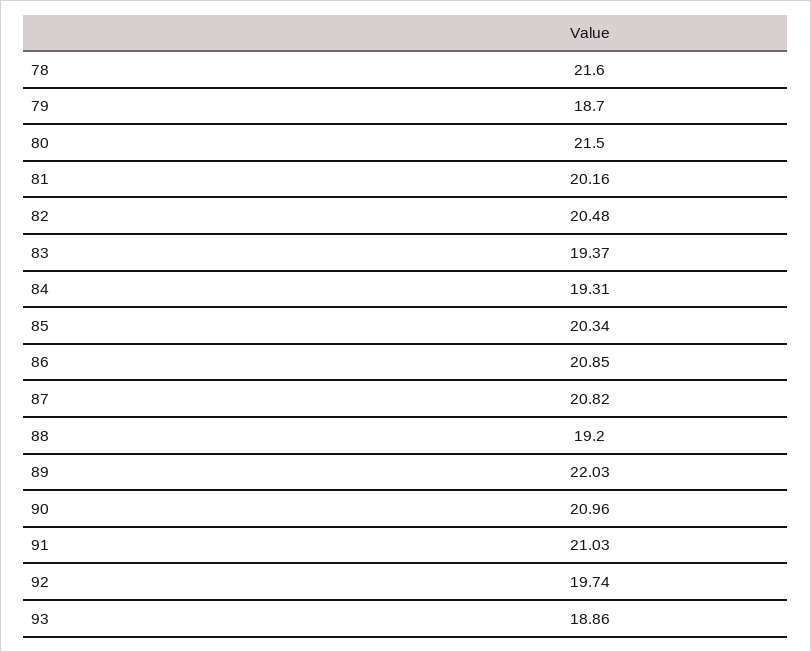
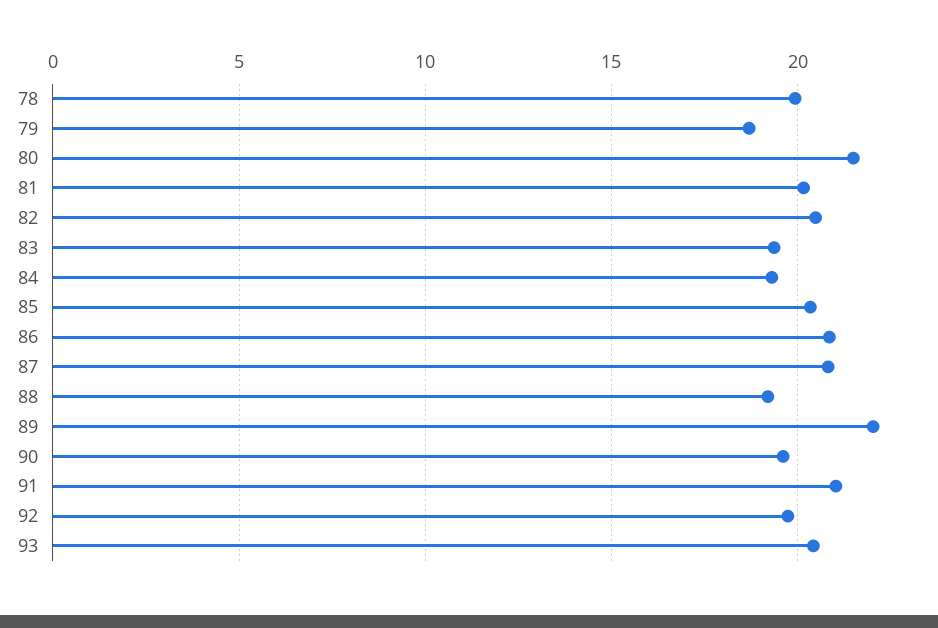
  {
-   "78": 21.6,
+   "78": 20,
    "79": 18.7,
    "80": 21.5,
    "81": 20.16,
    "82": 20.48,
    "83": 19.37,
    "84": 19.31,
    "85": 20.34,
    "86": 20.85,
    "87": 20.82,
    "88": 19.2,
    "89": 22.03,
-   "90": 20.96,
+   "90": 19.5,
    "91": 21.03,
    "92": 19.74,
-   "93": 18.86
+   "93": 20.5
  }

